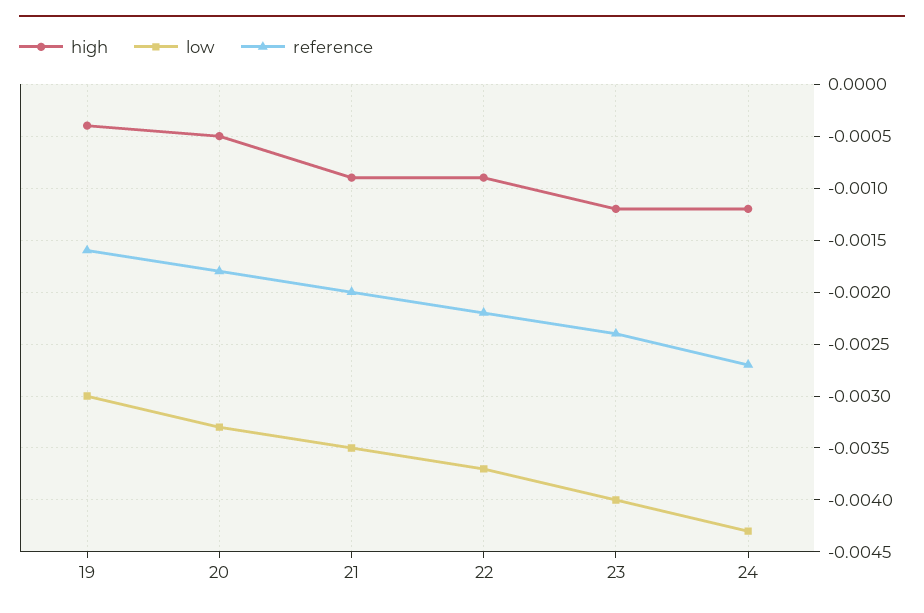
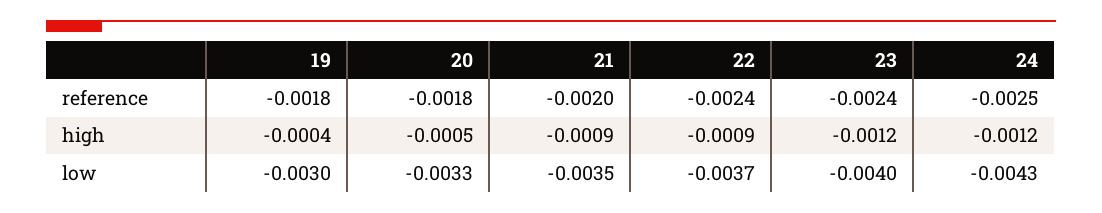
  {
    "high": {
      "19": -0.0004,
      "20": -0.0005,
      "21": -0.0009,
      "22": -0.0009,
      "23": -0.0012,
      "24": -0.0012
    },
    "low": {
      "19": -0.003,
      "20": -0.0033,
      "21": -0.0035,
      "22": -0.0037,
      "23": -0.004,
      "24": -0.0043
    },
    "reference": {
-     "19": -0.0016,
+     "19": -0.0018,
      "20": -0.0018,
      "21": -0.002,
-     "22": -0.0022,
+     "22": -0.0024,
      "23": -0.0024,
-     "24": -0.0027
+     "24": -0.0025
    }
  }

